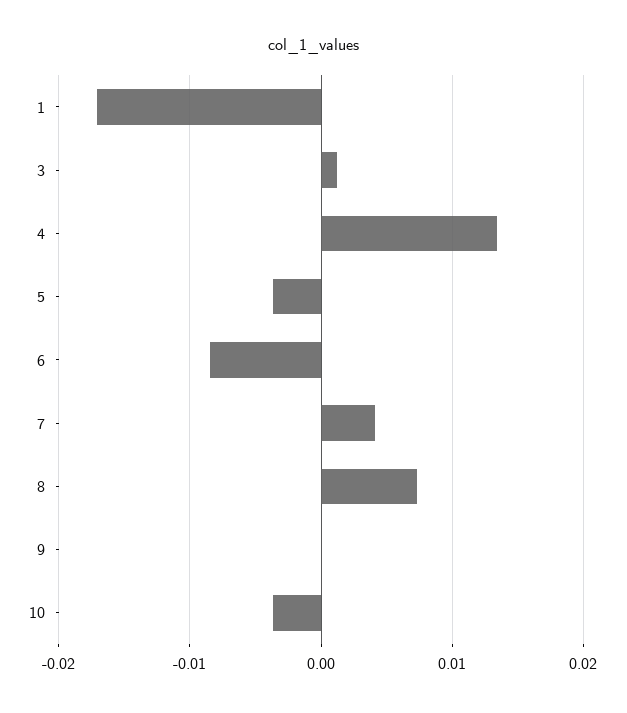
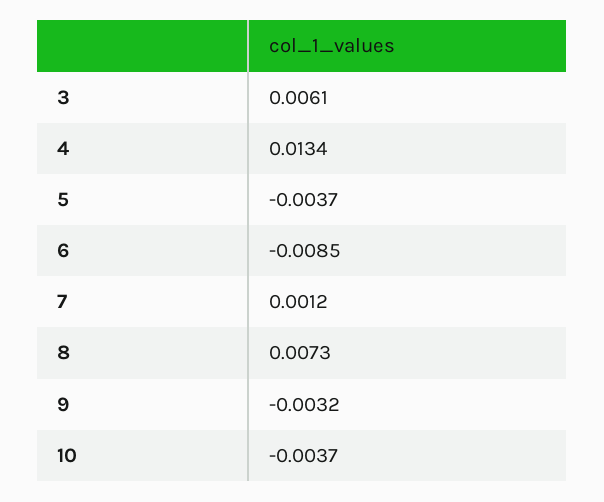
  {
-   "1": -0.017,
-   "3": 0.001,
+   "3": 0.0061,
    "4": 0.0134,
    "5": -0.0037,
    "6": -0.0085,
-   "7": 0.004,
+   "7": 0.0012,
    "8": 0.0073,
-   "9": 0,
+   "9": -0.0032,
    "10": -0.0037
  }

